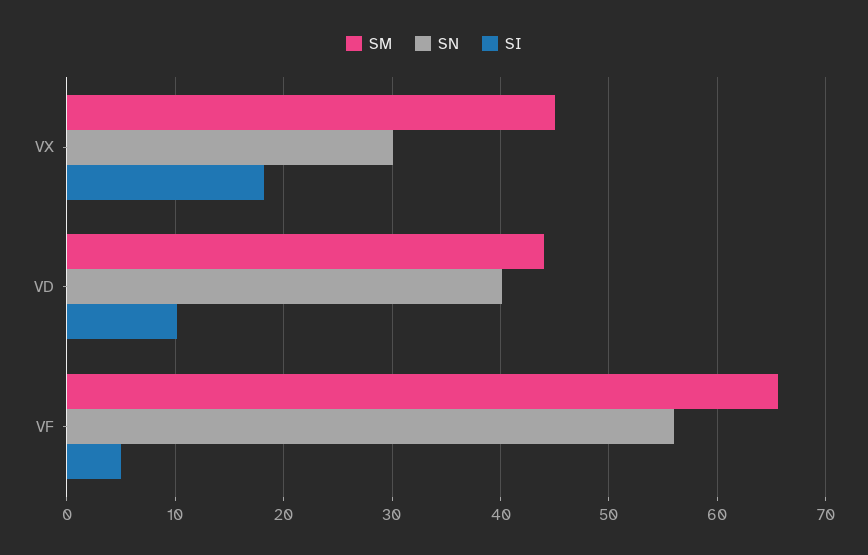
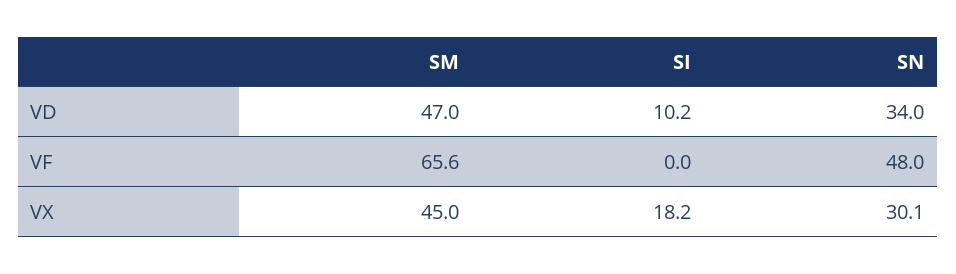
  {
    "SM": {
      "VX": 45,
-     "VD": 44,
+     "VD": 47,
      "VF": 65.6
    },
    "SN": {
      "VX": 30.1,
-     "VD": 40,
+     "VD": 34,
-     "VF": 56
+     "VF": 48
    },
    "SI": {
      "VX": 18.2,
      "VD": 10.2,
-     "VF": 5
+     "VF": 0
    }
  }

